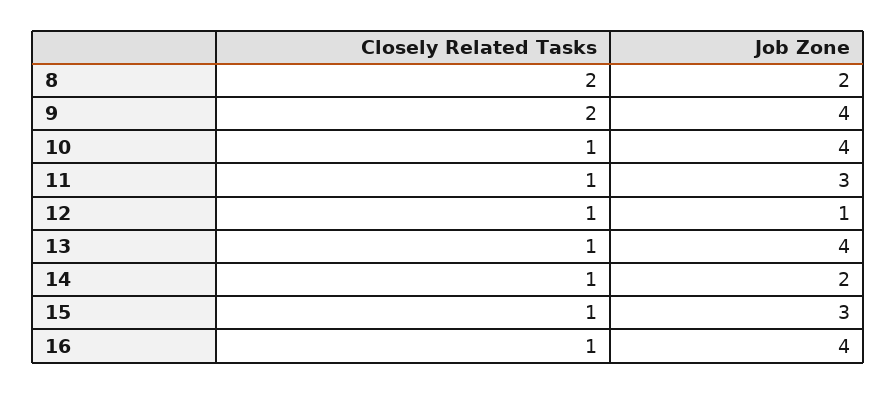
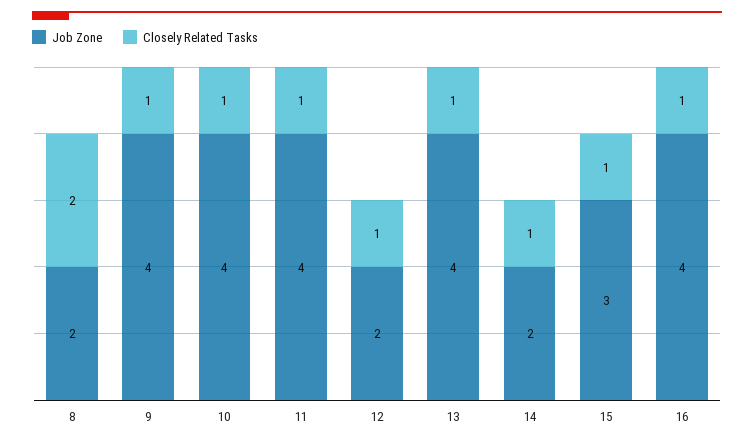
  {
    "Closely Related Tasks": {
      "8": 2,
-     "9": 2,
+     "9": 1,
      "10": 1,
      "11": 1,
      "12": 1,
      "13": 1,
      "14": 1,
      "15": 1,
      "16": 1
    },
    "Job Zone": {
      "8": 2,
      "9": 4,
      "10": 4,
-     "11": 3,
+     "11": 4,
-     "12": 1,
+     "12": 2,
      "13": 4,
      "14": 2,
      "15": 3,
      "16": 4
    }
  }

